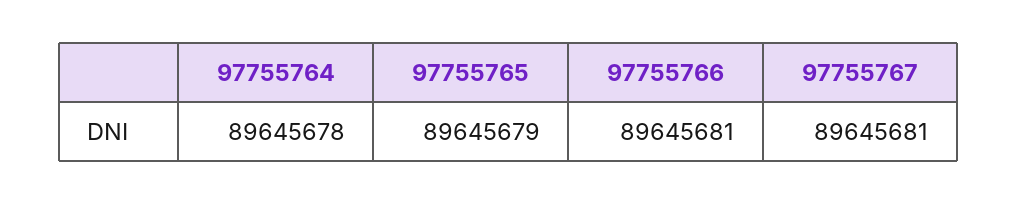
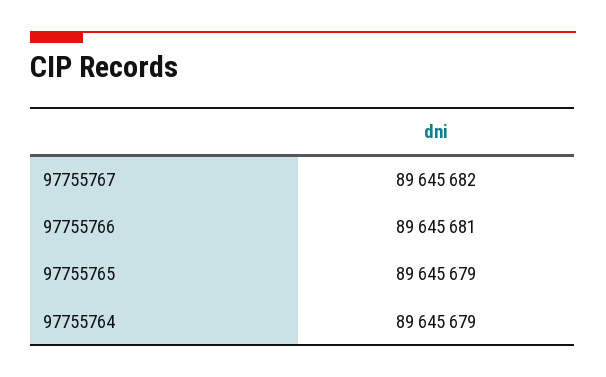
  {
-   "97755764": 89645678,
+   "97755764": 89645679,
    "97755765": 89645679,
    "97755766": 89645681,
-   "97755767": 89645681
+   "97755767": 89645682
  }

